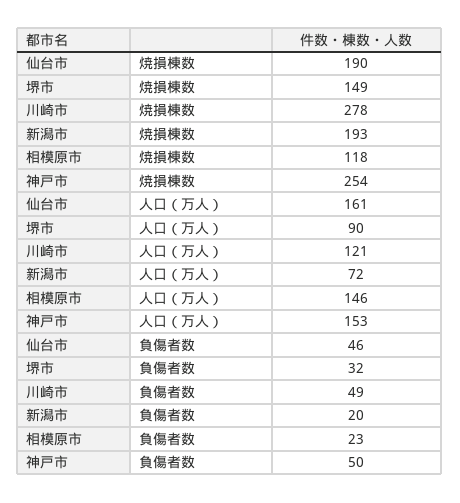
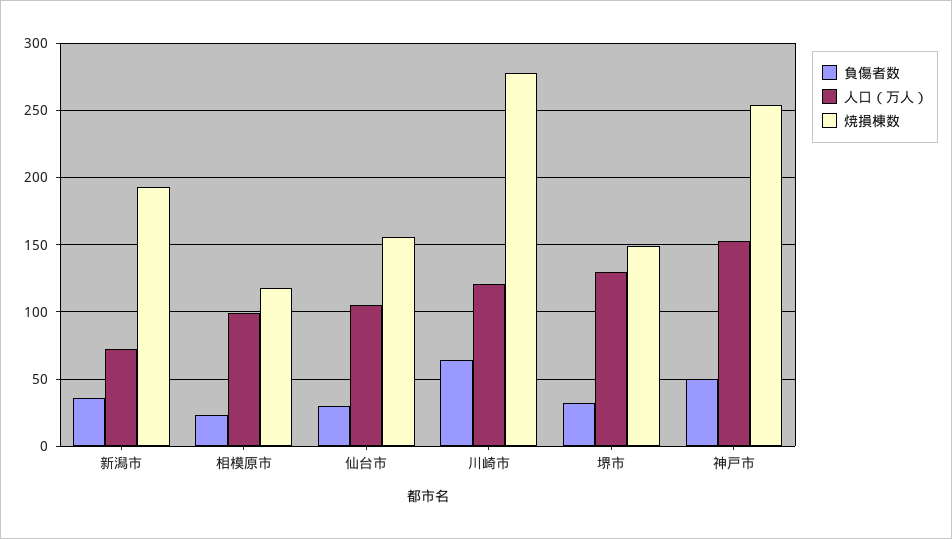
  {
    "焼損棟数": {
-     "仙台市": 190,
+     "仙台市": 155,
      "堺市": 149,
      "川崎市": 278,
      "新潟市": 193,
      "相模原市": 118,
      "神戸市": 254
    },
    "人口（万人）": {
-     "仙台市": 161,
+     "仙台市": 105,
-     "堺市": 90,
+     "堺市": 130,
      "川崎市": 121,
      "新潟市": 72,
-     "相模原市": 146,
+     "相模原市": 100,
      "神戸市": 153
    },
    "負傷者数": {
-     "仙台市": 46,
+     "仙台市": 30,
      "堺市": 32,
-     "川崎市": 49,
+     "川崎市": 65,
-     "新潟市": 20,
+     "新潟市": 35,
      "相模原市": 23,
      "神戸市": 50
    }
  }

